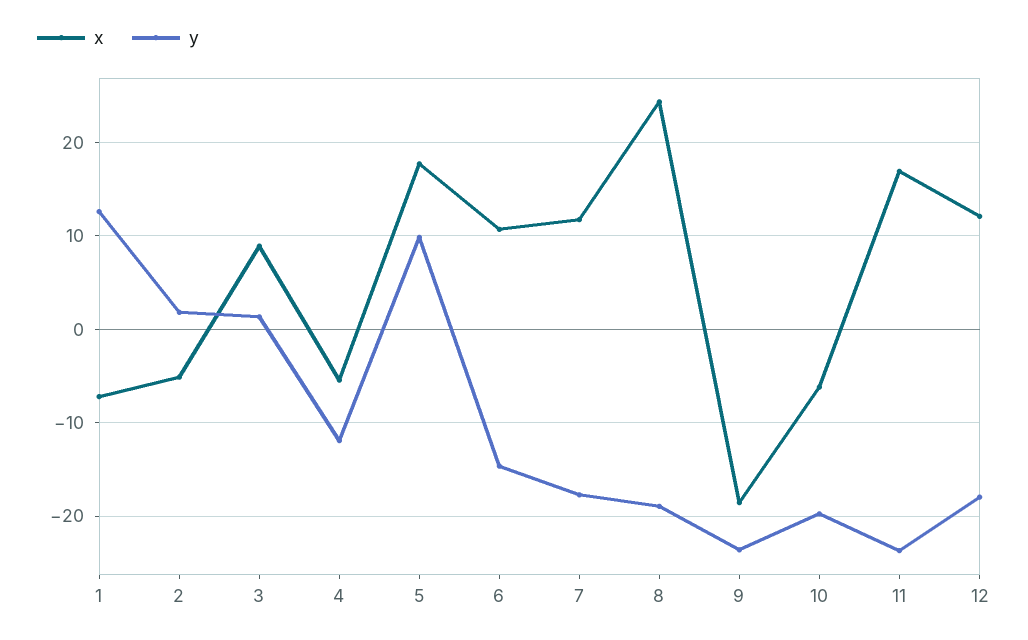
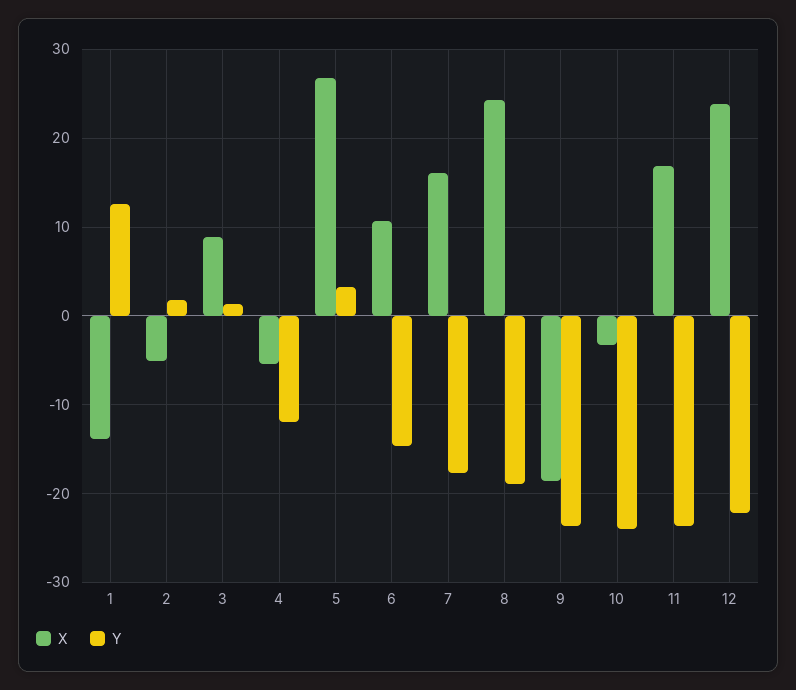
  {
    "x": {
-     "1": -7,
+     "1": -14,
      "2": -5,
      "3": 9,
      "4": -5,
-     "5": 18,
+     "5": 27,
      "6": 11,
-     "7": 12,
+     "7": 16,
      "8": 24,
      "9": -19,
-     "10": -6,
+     "10": -3,
      "11": 17,
-     "12": 12
+     "12": 24
    },
    "y": {
      "1": 13,
      "2": 2,
      "3": 1,
      "4": -12,
-     "5": 10,
+     "5": 3,
      "6": -15,
      "7": -18,
      "8": -19,
      "9": -24,
-     "10": -20,
+     "10": -24,
      "11": -24,
-     "12": -18
+     "12": -22
    }
  }

